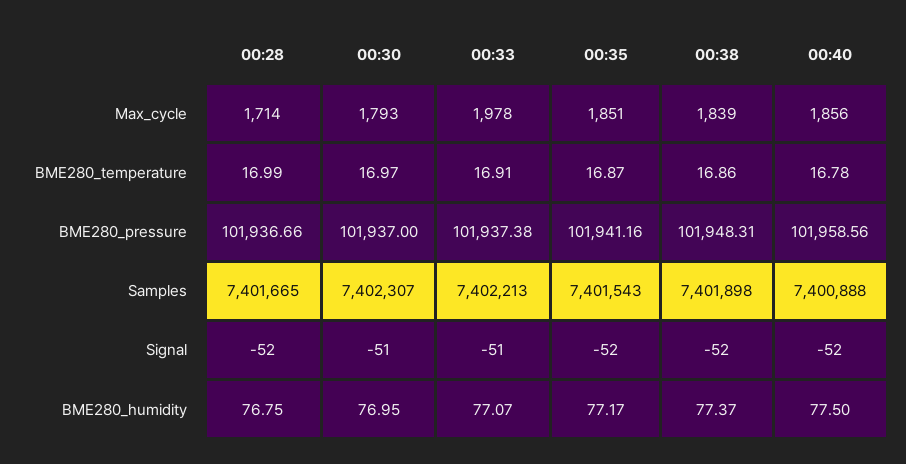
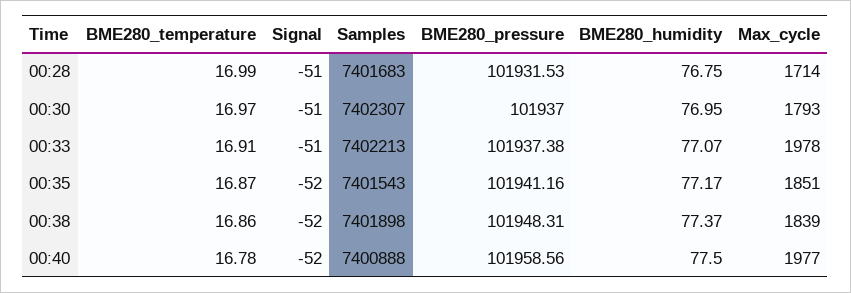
  {
    "00:28": {
      "Max_cycle": 1714,
      "BME280_temperature": 16.99,
-     "BME280_pressure": 101936.66,
+     "BME280_pressure": 101931.53,
-     "Samples": 7401665,
+     "Samples": 7401683,
-     "Signal": -52,
+     "Signal": -51,
      "BME280_humidity": 76.75
    },
    "00:30": {
      "Max_cycle": 1793,
      "BME280_temperature": 16.97,
      "BME280_pressure": 101937,
      "Samples": 7402307,
      "Signal": -51,
      "BME280_humidity": 76.95
    },
    "00:33": {
      "Max_cycle": 1978,
      "BME280_temperature": 16.91,
      "BME280_pressure": 101937.38,
      "Samples": 7402213,
      "Signal": -51,
      "BME280_humidity": 77.07
    },
    "00:35": {
      "Max_cycle": 1851,
      "BME280_temperature": 16.87,
      "BME280_pressure": 101941.16,
      "Samples": 7401543,
      "Signal": -52,
      "BME280_humidity": 77.17
    },
    "00:38": {
      "Max_cycle": 1839,
      "BME280_temperature": 16.86,
      "BME280_pressure": 101948.31,
      "Samples": 7401898,
      "Signal": -52,
      "BME280_humidity": 77.37
    },
    "00:40": {
-     "Max_cycle": 1856,
+     "Max_cycle": 1977,
      "BME280_temperature": 16.78,
      "BME280_pressure": 101958.56,
      "Samples": 7400888,
      "Signal": -52,
      "BME280_humidity": 77.5
    }
  }

